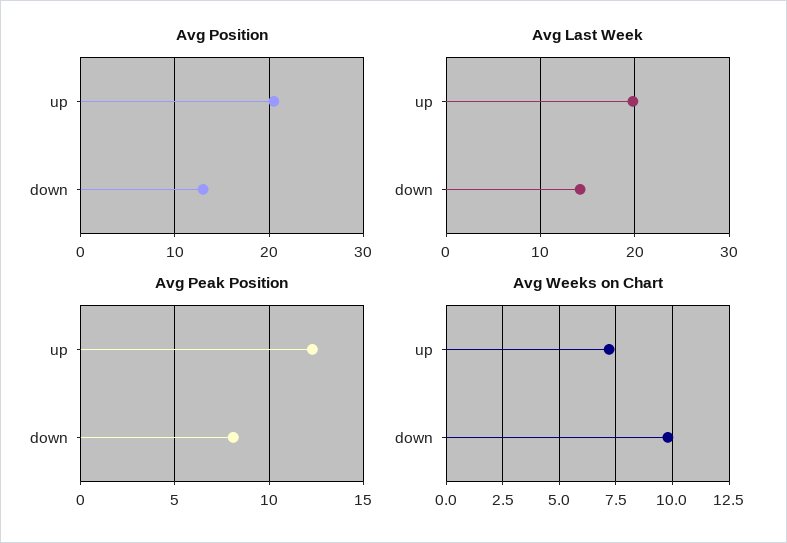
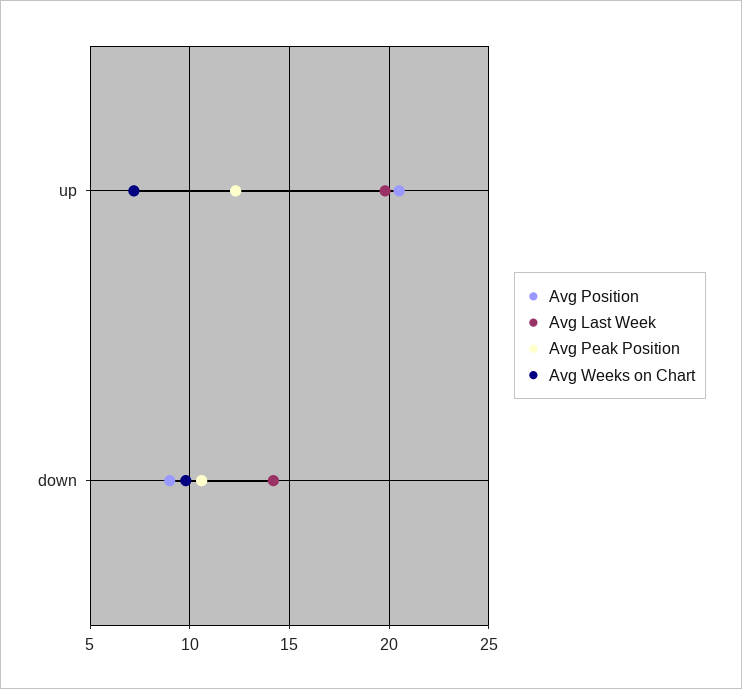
  {
    "Avg Position": {
      "up": 20.5,
-     "down": 13
+     "down": 9
    },
    "Avg Last Week": {
      "up": 20,
      "down": 14
    },
    "Avg Peak Position": {
      "up": 12.5,
-     "down": 8
+     "down": 10.5
    },
    "Avg Weeks on Chart": {
      "up": 7,
      "down": 10
    }
  }

